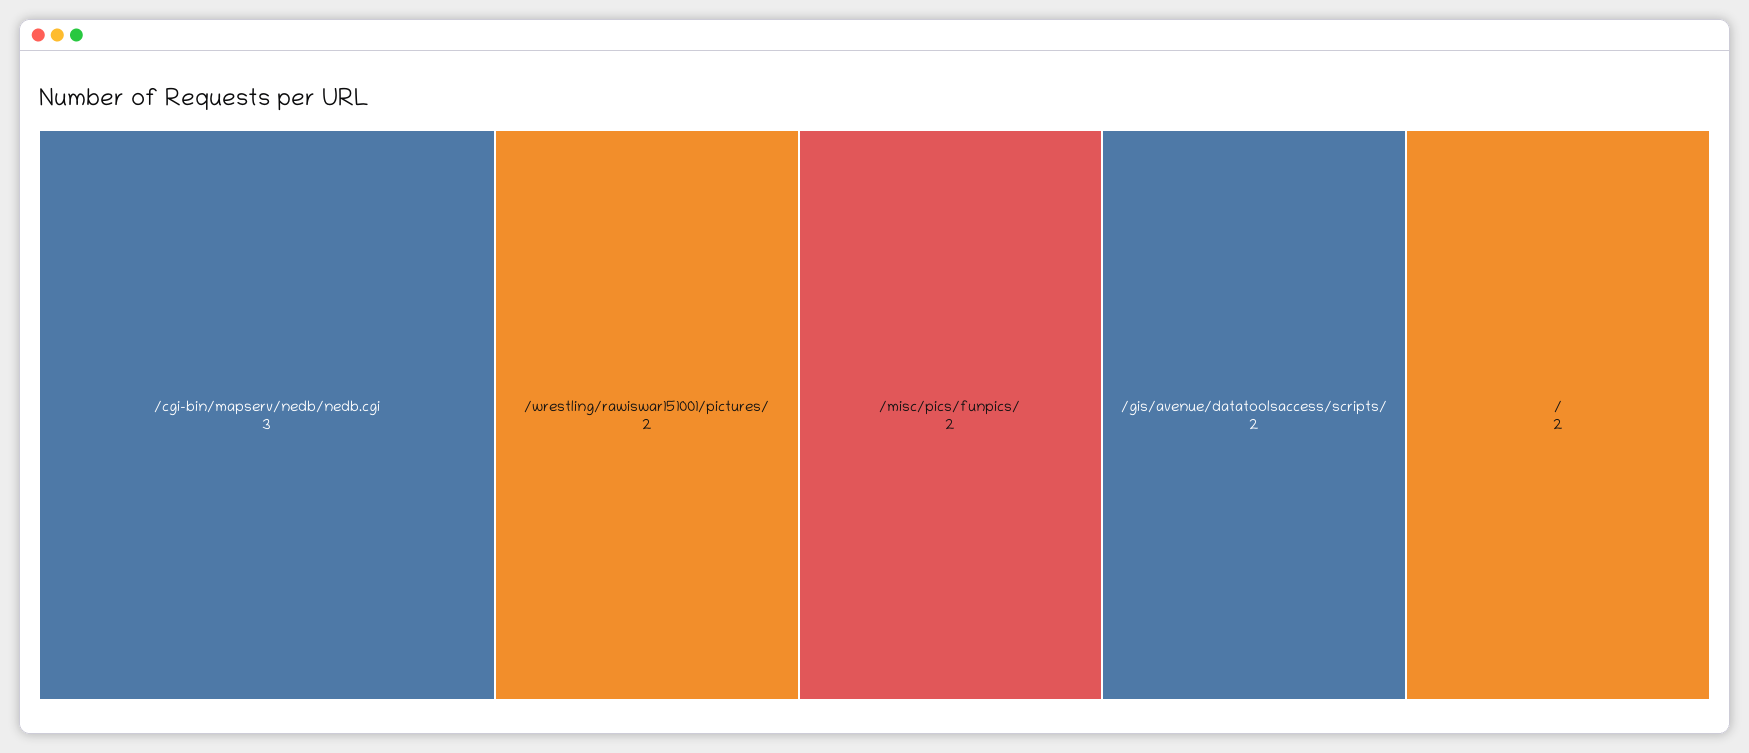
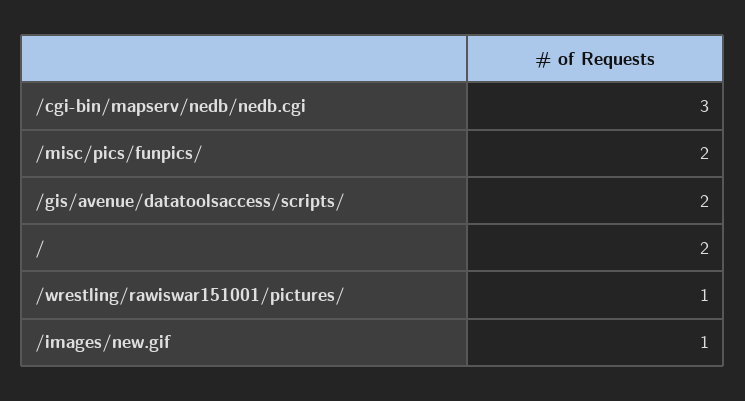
  {
    "/cgi-bin/mapserv/nedb/nedb.cgi": 3,
-   "/wrestling/rawiswar151001/pictures/": 2,
+   "/wrestling/rawiswar151001/pictures/": 1,
    "/misc/pics/funpics/": 2,
    "/gis/avenue/datatoolsaccess/scripts/": 2,
-   "/": 2
+   "/": 2,
+   "/images/new.gif": 1
  }

